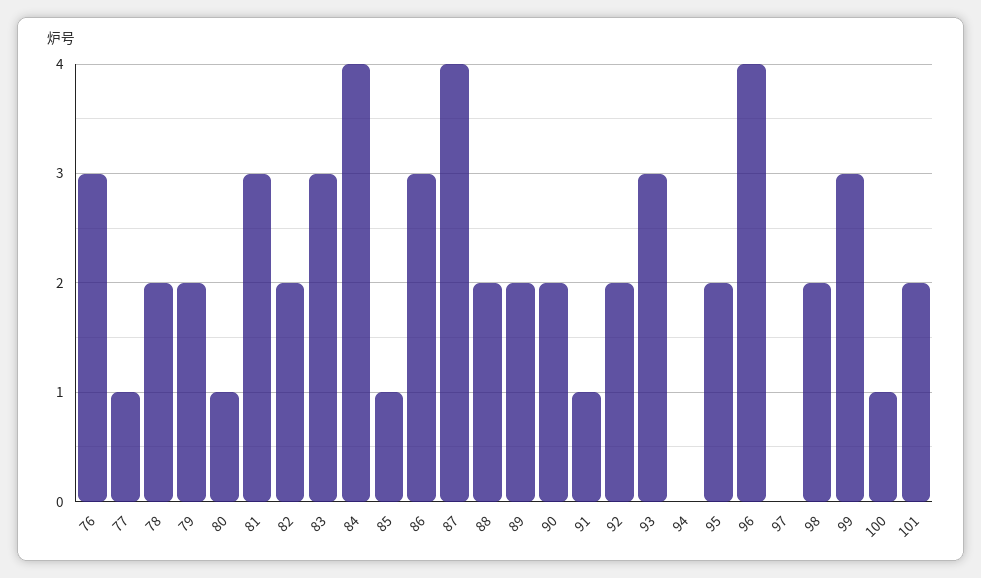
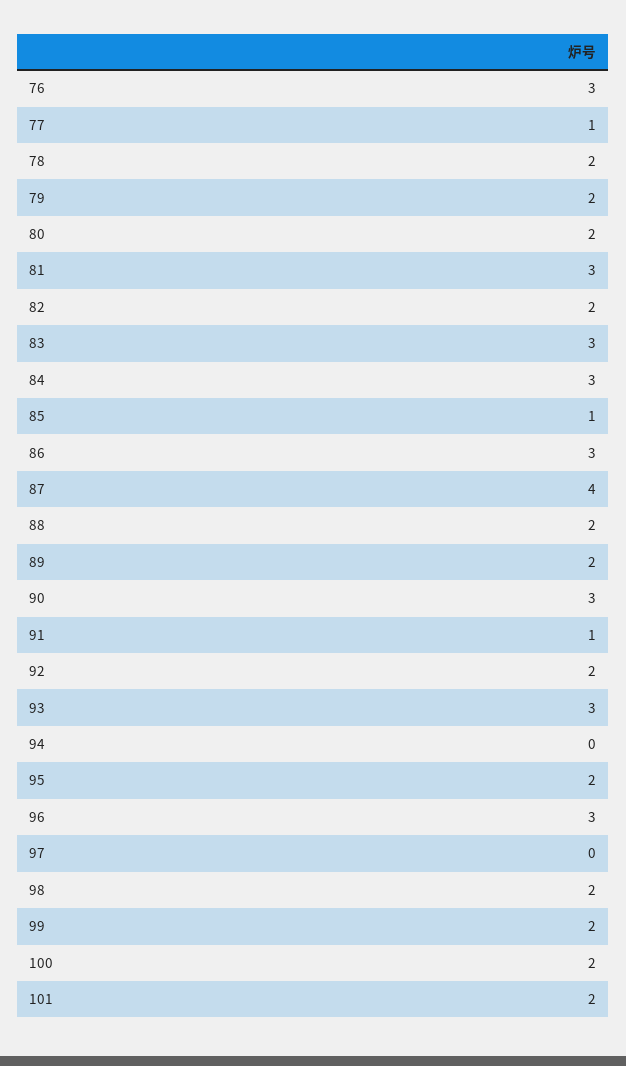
  {
    "76": 3,
    "77": 1,
    "78": 2,
    "79": 2,
-   "80": 1,
+   "80": 2,
    "81": 3,
    "82": 2,
    "83": 3,
-   "84": 4,
+   "84": 3,
    "85": 1,
    "86": 3,
    "87": 4,
    "88": 2,
    "89": 2,
-   "90": 2,
+   "90": 3,
    "91": 1,
    "92": 2,
    "93": 3,
    "94": 0,
    "95": 2,
-   "96": 4,
+   "96": 3,
    "97": 0,
    "98": 2,
-   "99": 3,
+   "99": 2,
-   "100": 1,
+   "100": 2,
    "101": 2
  }

